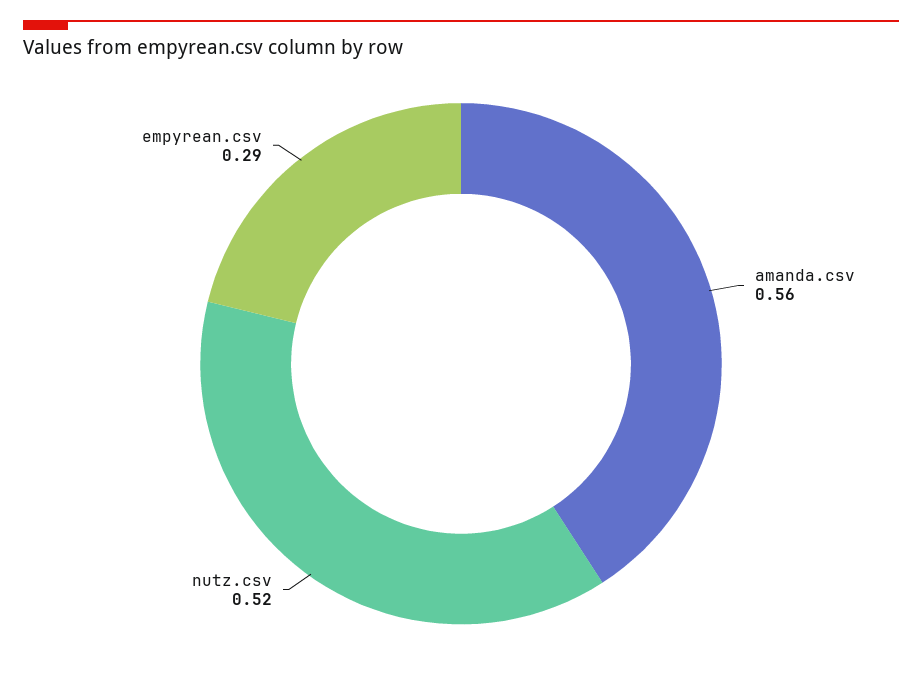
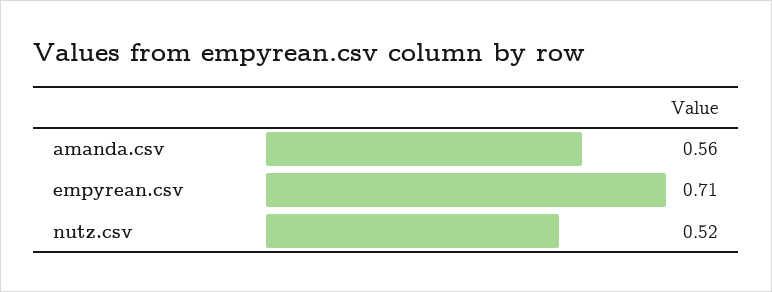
  {
    "amanda.csv": 0.56,
    "nutz.csv": 0.52,
-   "empyrean.csv": 0.29
+   "empyrean.csv": 0.71
  }

